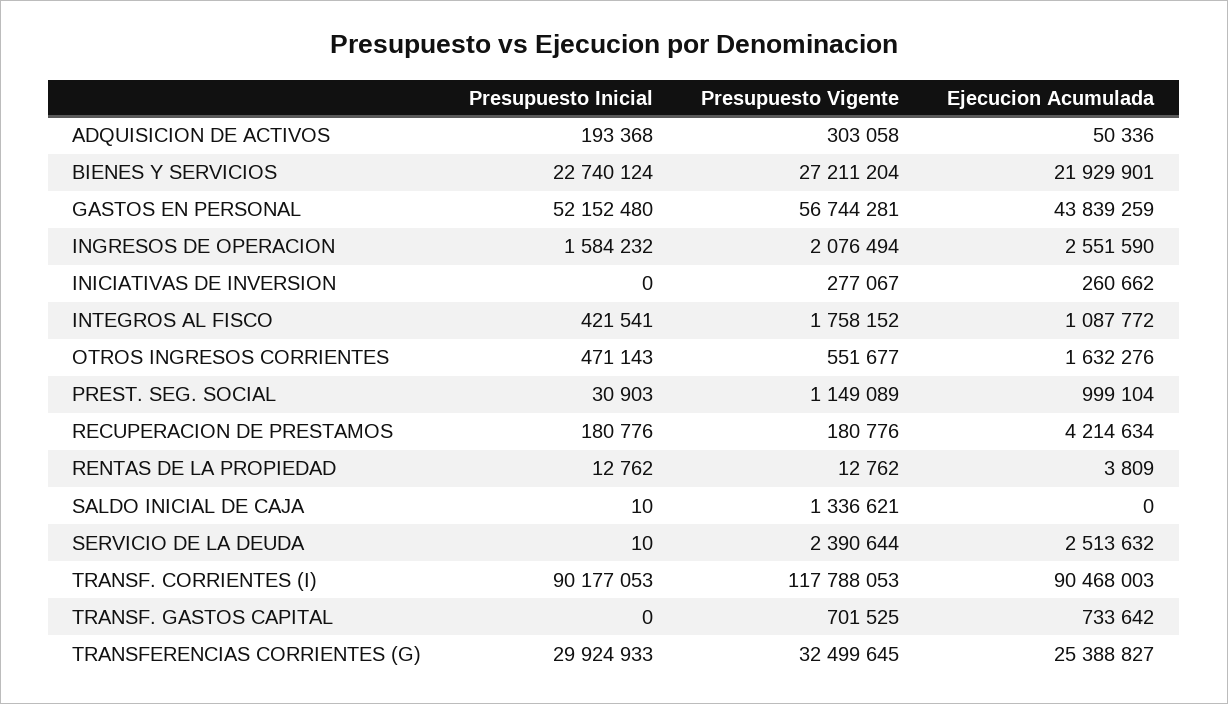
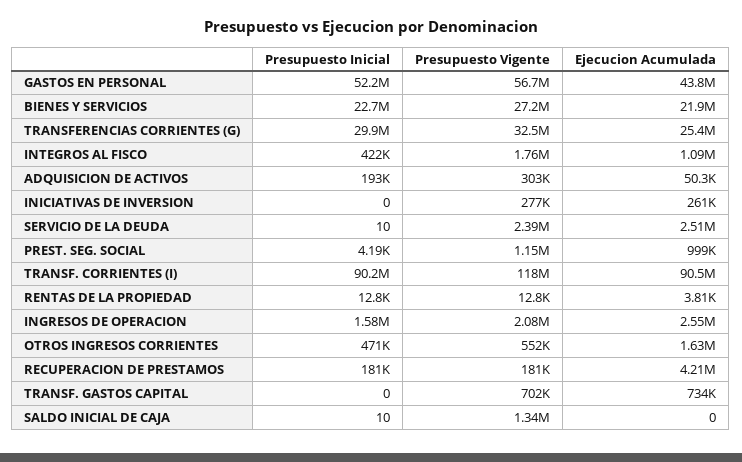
  {
    "Presupuesto Inicial": {
      "ADQUISICION DE ACTIVOS": 193368,
      "BIENES Y SERVICIOS": 22740124,
      "GASTOS EN PERSONAL": 52152480,
      "INGRESOS DE OPERACION": 1584232,
      "INICIATIVAS DE INVERSION": 0,
      "INTEGROS AL FISCO": 421541,
      "OTROS INGRESOS CORRIENTES": 471143,
-     "PREST. SEG. SOCIAL": 30903,
+     "PREST. SEG. SOCIAL": 4190,
      "RECUPERACION DE PRESTAMOS": 180776,
      "RENTAS DE LA PROPIEDAD": 12762,
      "SALDO INICIAL DE CAJA": 10,
      "SERVICIO DE LA DEUDA": 10,
      "TRANSF. CORRIENTES (I)": 90177053,
      "TRANSF. GASTOS CAPITAL": 0,
      "TRANSFERENCIAS CORRIENTES (G)": 29924933
    },
    "Presupuesto Vigente": {
      "ADQUISICION DE ACTIVOS": 303058,
      "BIENES Y SERVICIOS": 27211204,
      "GASTOS EN PERSONAL": 56744281,
      "INGRESOS DE OPERACION": 2076494,
      "INICIATIVAS DE INVERSION": 277067,
      "INTEGROS AL FISCO": 1758152,
      "OTROS INGRESOS CORRIENTES": 551677,
      "PREST. SEG. SOCIAL": 1149089,
      "RECUPERACION DE PRESTAMOS": 180776,
      "RENTAS DE LA PROPIEDAD": 12762,
      "SALDO INICIAL DE CAJA": 1336621,
      "SERVICIO DE LA DEUDA": 2390644,
      "TRANSF. CORRIENTES (I)": 117788053,
      "TRANSF. GASTOS CAPITAL": 701525,
      "TRANSFERENCIAS CORRIENTES (G)": 32499645
    },
    "Ejecucion Acumulada": {
      "ADQUISICION DE ACTIVOS": 50336,
      "BIENES Y SERVICIOS": 21929901,
      "GASTOS EN PERSONAL": 43839259,
      "INGRESOS DE OPERACION": 2551590,
      "INICIATIVAS DE INVERSION": 260662,
      "INTEGROS AL FISCO": 1087772,
      "OTROS INGRESOS CORRIENTES": 1632276,
      "PREST. SEG. SOCIAL": 999104,
      "RECUPERACION DE PRESTAMOS": 4214634,
      "RENTAS DE LA PROPIEDAD": 3809,
      "SALDO INICIAL DE CAJA": 0,
      "SERVICIO DE LA DEUDA": 2513632,
      "TRANSF. CORRIENTES (I)": 90468003,
      "TRANSF. GASTOS CAPITAL": 733642,
      "TRANSFERENCIAS CORRIENTES (G)": 25388827
    }
  }

